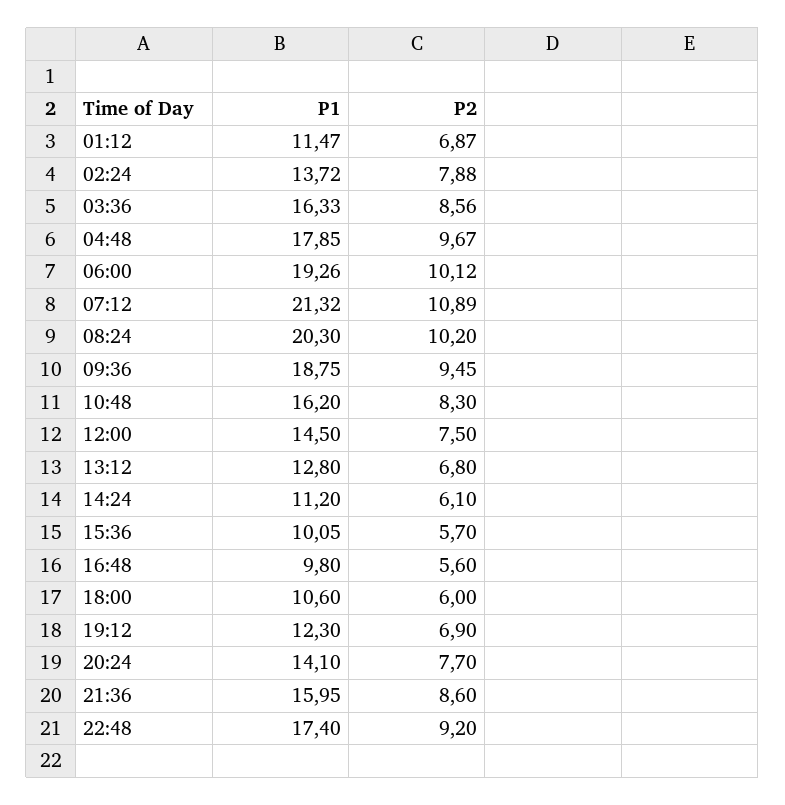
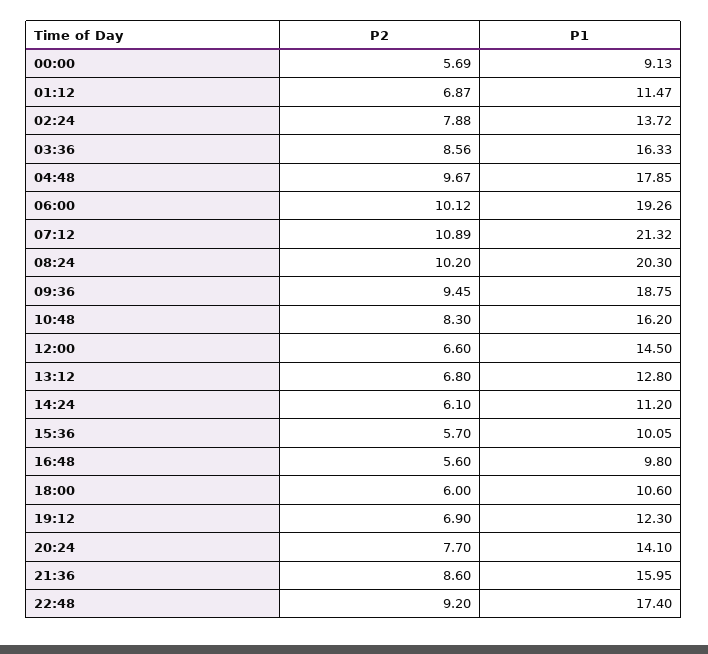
  {
    "P1": {
      "01:12": 11.47,
      "02:24": 13.72,
      "03:36": 16.33,
      "04:48": 17.85,
      "06:00": 19.26,
      "07:12": 21.32,
      "08:24": 20.3,
      "09:36": 18.75,
      "10:48": 16.2,
      "12:00": 14.5,
      "13:12": 12.8,
      "14:24": 11.2,
      "15:36": 10.05,
      "16:48": 9.8,
      "18:00": 10.6,
      "19:12": 12.3,
      "20:24": 14.1,
      "21:36": 15.95,
-     "22:48": 17.4
+     "22:48": 17.4,
+     "00:00": 9.13
    },
    "P2": {
      "01:12": 6.87,
      "02:24": 7.88,
      "03:36": 8.56,
      "04:48": 9.67,
      "06:00": 10.12,
      "07:12": 10.89,
      "08:24": 10.2,
      "09:36": 9.45,
      "10:48": 8.3,
-     "12:00": 7.5,
+     "12:00": 6.6,
      "13:12": 6.8,
      "14:24": 6.1,
      "15:36": 5.7,
      "16:48": 5.6,
      "18:00": 6,
      "19:12": 6.9,
      "20:24": 7.7,
      "21:36": 8.6,
-     "22:48": 9.2
+     "22:48": 9.2,
+     "00:00": 5.69
    }
  }

